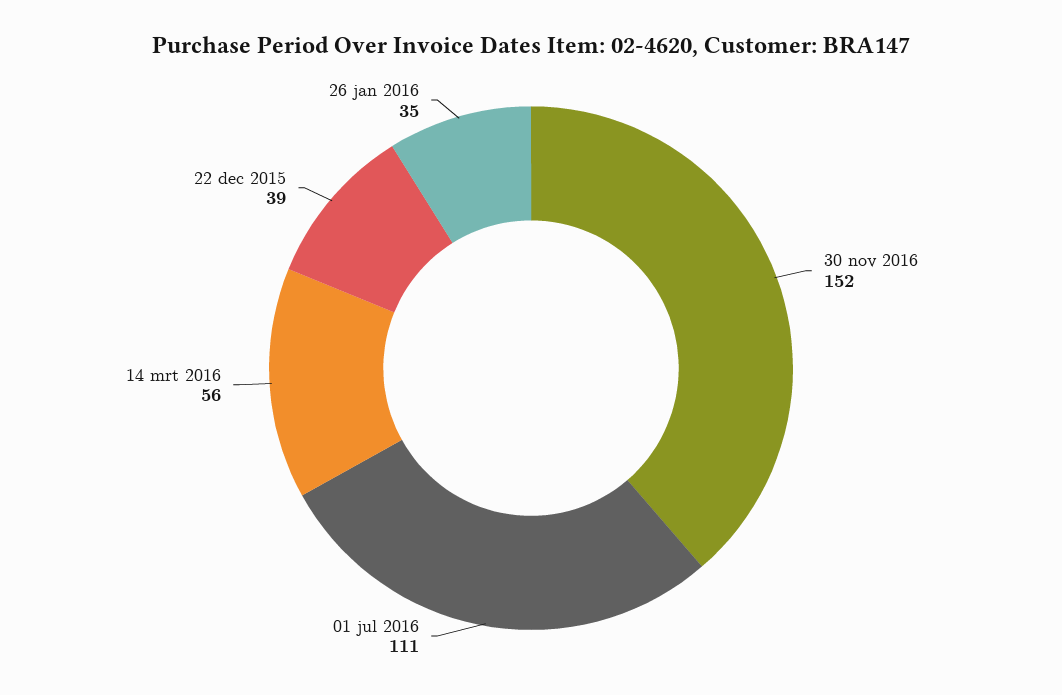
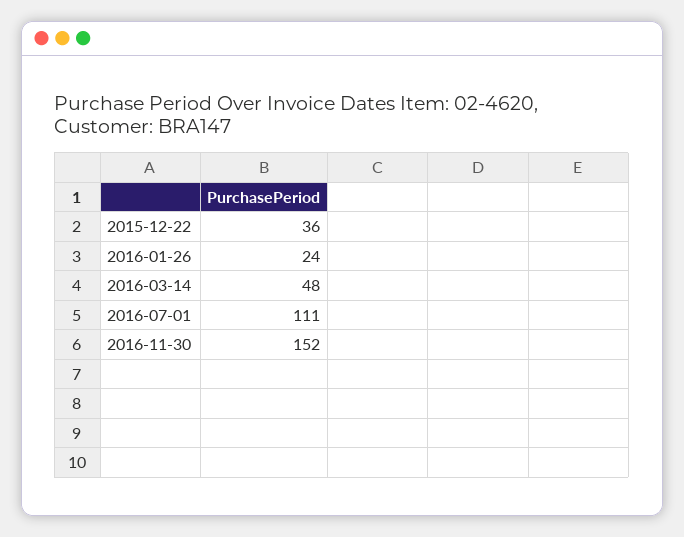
  {
    "30 nov 2016": 152,
    "01 jul 2016": 111,
-   "14 mrt 2016": 56,
+   "14 mrt 2016": 48,
-   "22 dec 2015": 39,
+   "22 dec 2015": 36,
-   "26 jan 2016": 35
+   "26 jan 2016": 24
  }

